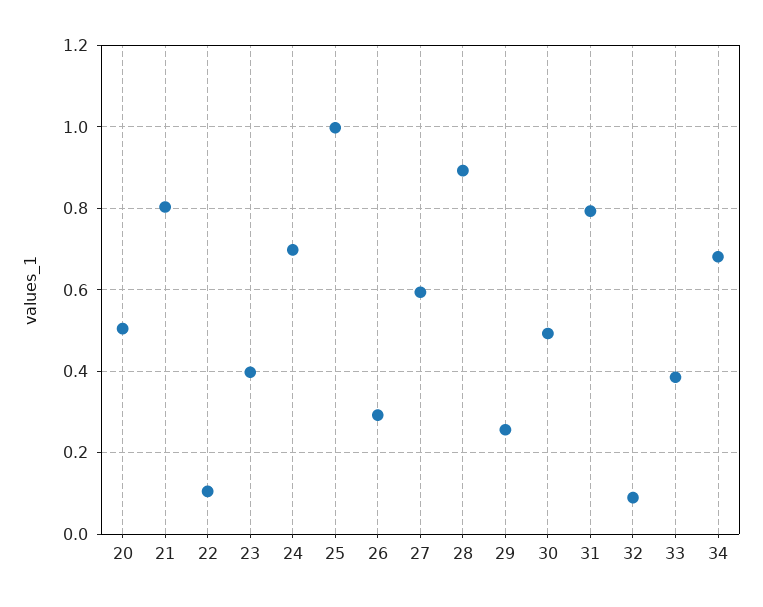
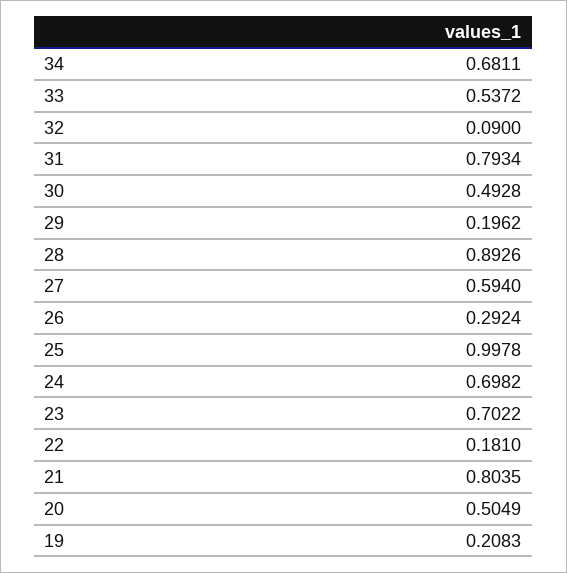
  {
    "20": 0.5049,
    "21": 0.8035,
-   "22": 0.1,
+   "22": 0.181,
-   "23": 0.4,
+   "23": 0.7022,
    "24": 0.6982,
    "25": 0.9978,
    "26": 0.2924,
    "27": 0.594,
    "28": 0.8926,
-   "29": 0.26,
+   "29": 0.1962,
    "30": 0.4928,
    "31": 0.7934,
    "32": 0.09,
-   "33": 0.38,
+   "33": 0.5372,
-   "34": 0.6811
+   "34": 0.6811,
+   "19": 0.2083
  }

